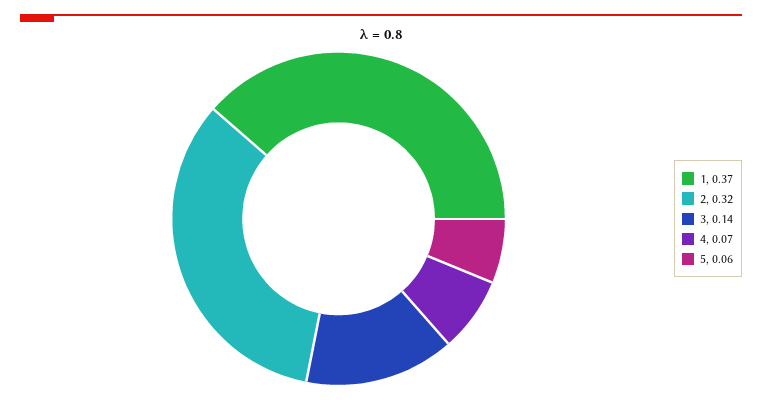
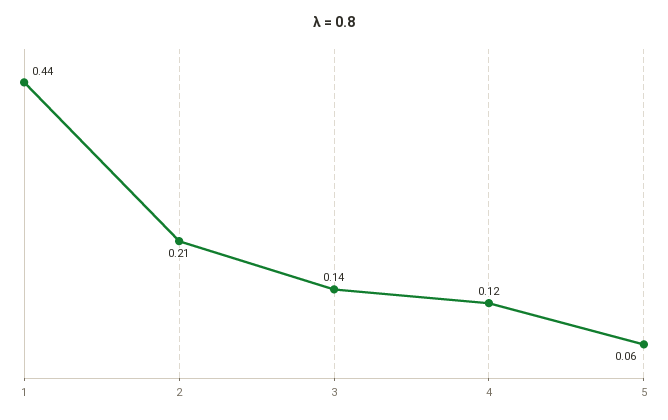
  {
-   "1": 0.37,
+   "1": 0.44,
-   "2": 0.32,
+   "2": 0.21,
    "3": 0.14,
-   "4": 0.07,
+   "4": 0.12,
    "5": 0.06
  }

